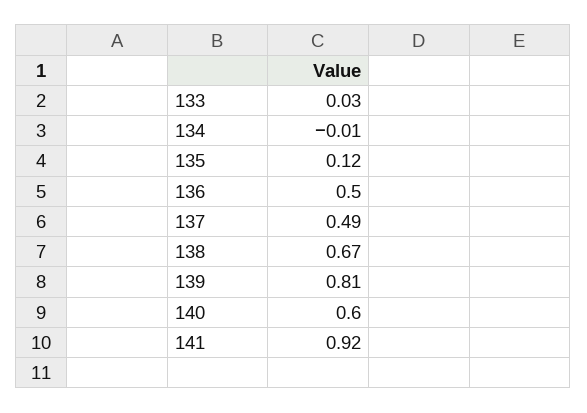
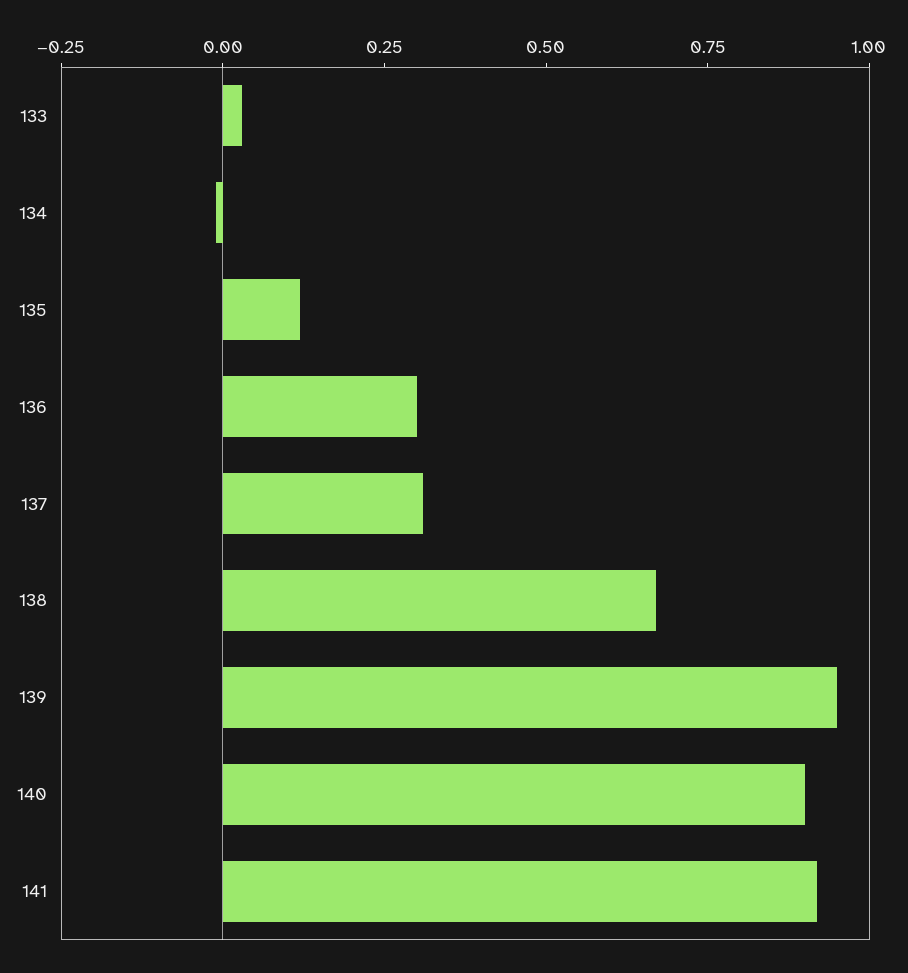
  {
    "133": 0.03,
    "134": -0.01,
    "135": 0.12,
-   "136": 0.5,
+   "136": 0.3,
-   "137": 0.49,
+   "137": 0.3,
    "138": 0.67,
-   "139": 0.81,
+   "139": 0.95,
-   "140": 0.6,
+   "140": 0.9,
    "141": 0.92
  }

